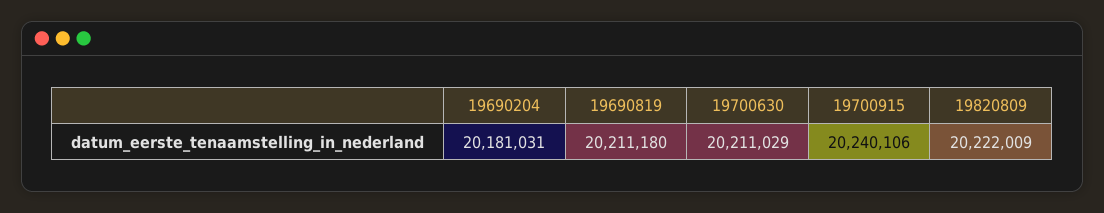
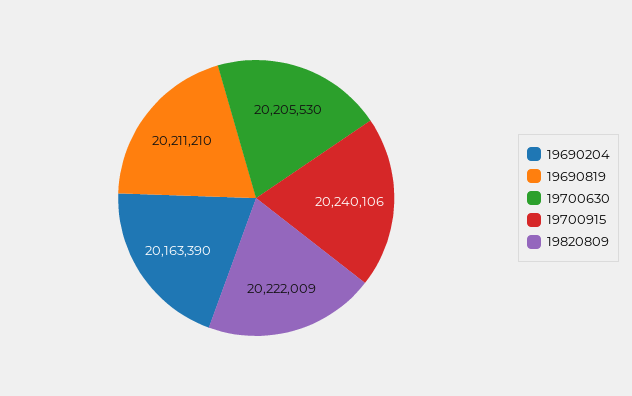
  {
-   "19690204": 20181031,
+   "19690204": 20163390,
-   "19690819": 20211180,
+   "19690819": 20211210,
-   "19700630": 20211029,
+   "19700630": 20205530,
    "19700915": 20240106,
    "19820809": 20222009
  }

